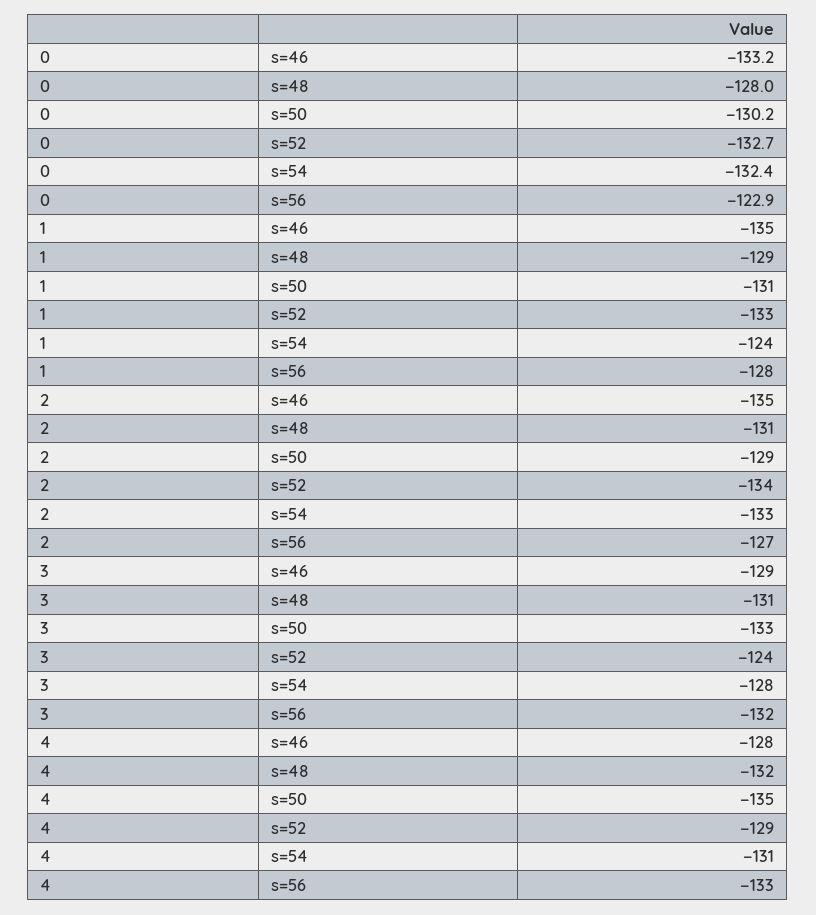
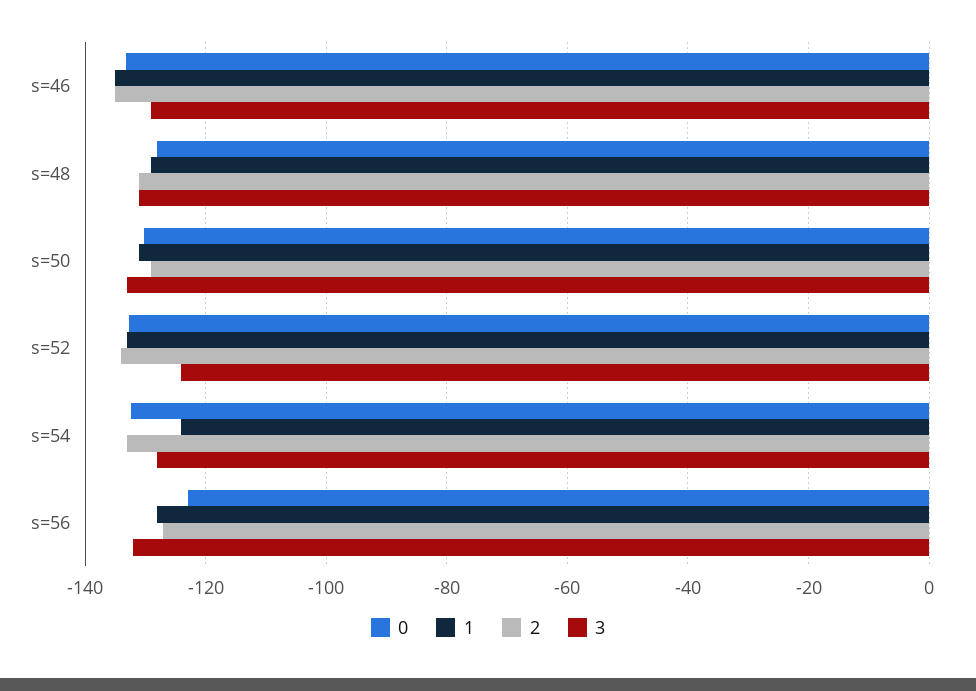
  {
    "0": {
      "s=46": -133.2,
      "s=48": -128,
      "s=50": -130.2,
      "s=52": -132.7,
      "s=54": -132.4,
      "s=56": -122.9
    },
    "1": {
      "s=46": -135,
      "s=48": -129,
      "s=50": -131,
      "s=52": -133,
      "s=54": -124,
      "s=56": -128
    },
    "2": {
      "s=46": -135,
      "s=48": -131,
      "s=50": -129,
      "s=52": -134,
      "s=54": -133,
      "s=56": -127
    },
    "3": {
      "s=46": -129,
      "s=48": -131,
      "s=50": -133,
      "s=52": -124,
      "s=54": -128,
      "s=56": -132
-   },
+   }
-   "4": {
-     "s=46": -128,
-     "s=48": -132,
-     "s=50": -135,
-     "s=52": -129,
-     "s=54": -131,
-     "s=56": -133
-   }
  }

